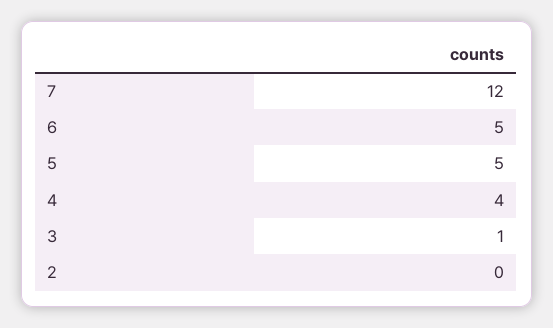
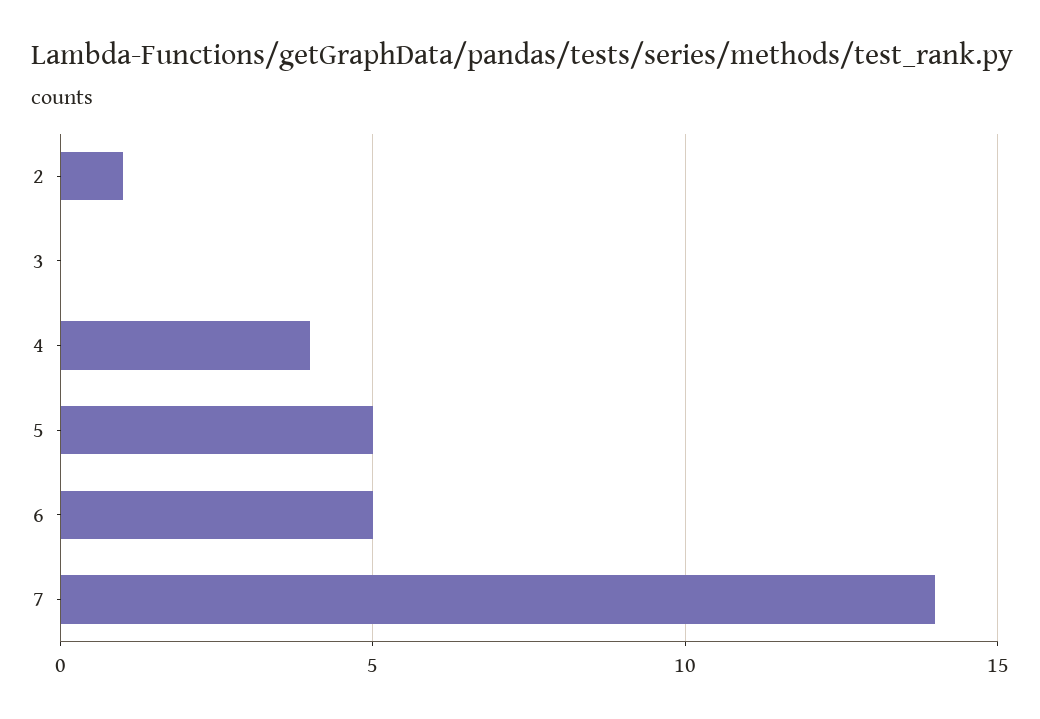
  {
-   "7": 12,
+   "7": 14,
    "6": 5,
    "5": 5,
    "4": 4,
-   "3": 1,
+   "3": 0,
-   "2": 0
+   "2": 1
  }

